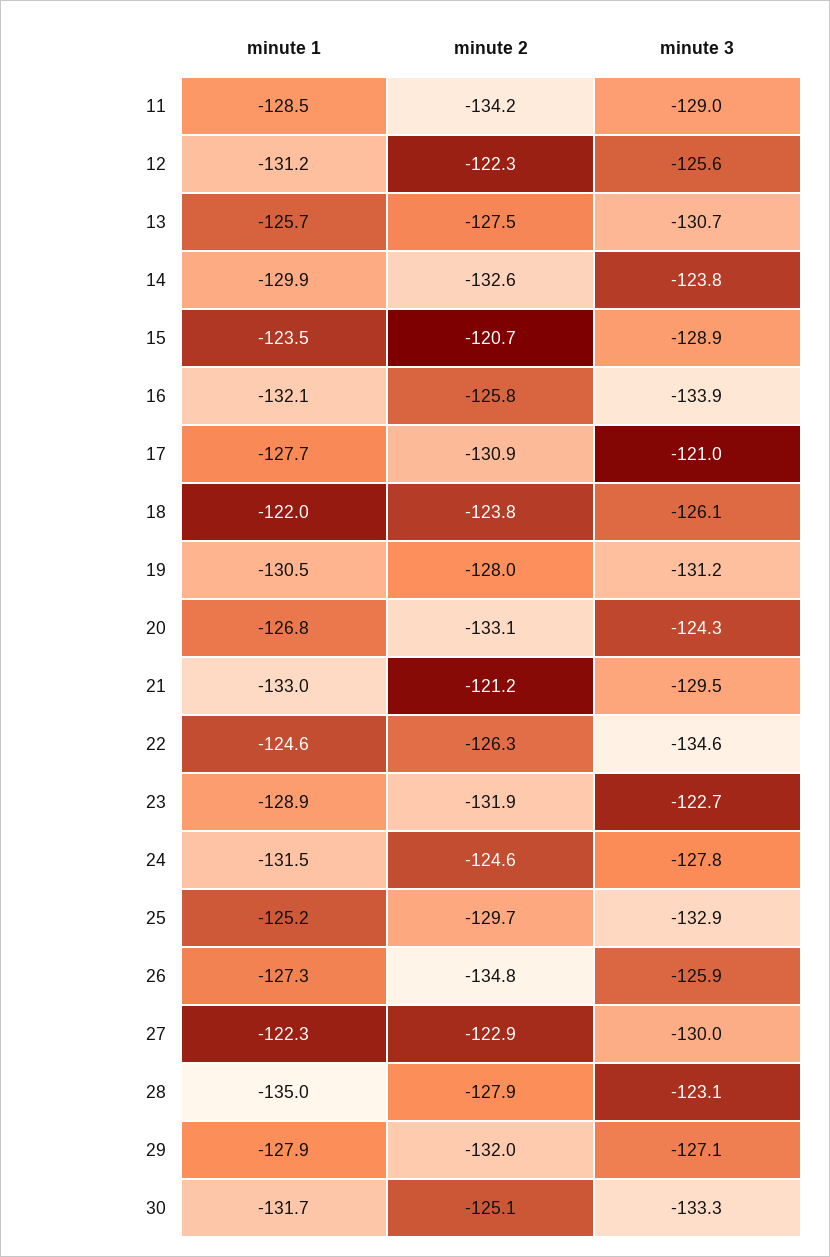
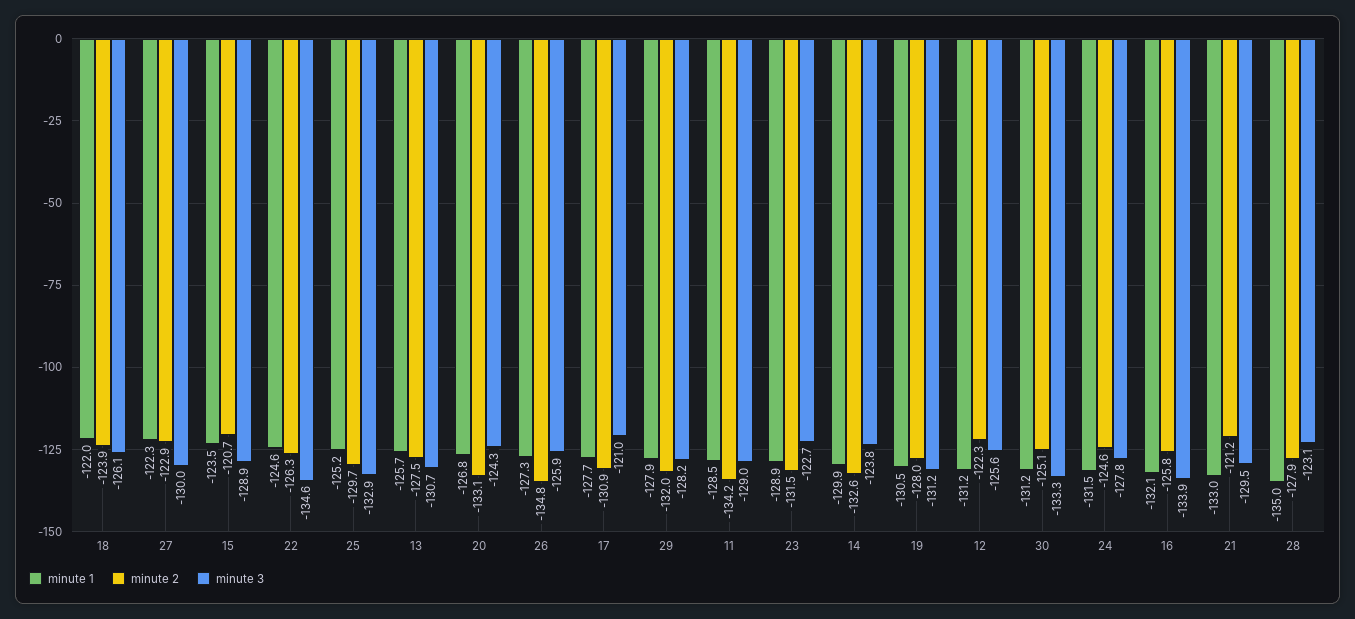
  {
    "minute 1": {
      "11": -128.5,
      "12": -131.2,
      "13": -125.7,
      "14": -129.9,
      "15": -123.5,
      "16": -132.1,
      "17": -127.7,
      "18": -122,
      "19": -130.5,
      "20": -126.8,
      "21": -133,
      "22": -124.6,
      "23": -128.9,
      "24": -131.5,
      "25": -125.2,
      "26": -127.3,
      "27": -122.3,
      "28": -135,
      "29": -127.9,
-     "30": -131.7
+     "30": -131.2
    },
    "minute 2": {
      "11": -134.2,
      "12": -122.3,
      "13": -127.5,
      "14": -132.6,
      "15": -120.7,
      "16": -125.8,
      "17": -130.9,
-     "18": -123.8,
+     "18": -123.9,
      "19": -128,
      "20": -133.1,
      "21": -121.2,
      "22": -126.3,
-     "23": -131.9,
+     "23": -131.5,
      "24": -124.6,
      "25": -129.7,
      "26": -134.8,
      "27": -122.9,
      "28": -127.9,
      "29": -132,
      "30": -125.1
    },
    "minute 3": {
      "11": -129,
      "12": -125.6,
      "13": -130.7,
      "14": -123.8,
      "15": -128.9,
      "16": -133.9,
      "17": -121,
      "18": -126.1,
      "19": -131.2,
      "20": -124.3,
      "21": -129.5,
      "22": -134.6,
      "23": -122.7,
      "24": -127.8,
      "25": -132.9,
      "26": -125.9,
      "27": -130,
      "28": -123.1,
-     "29": -127.1,
+     "29": -128.2,
      "30": -133.3
    }
  }

